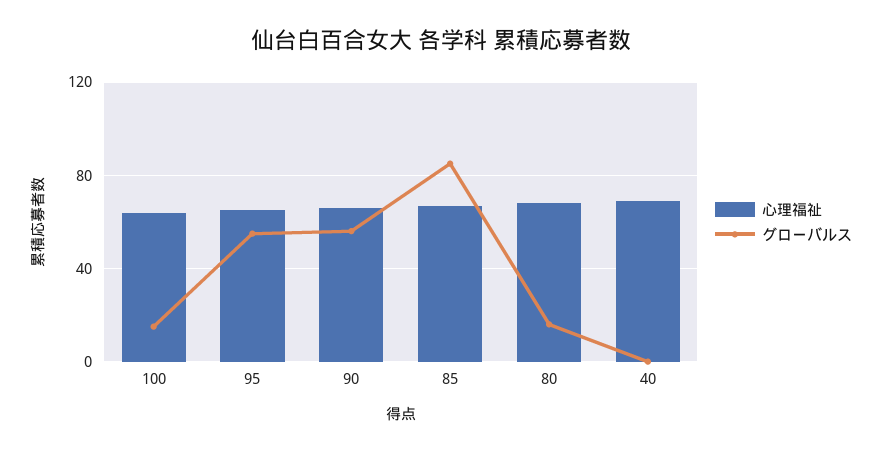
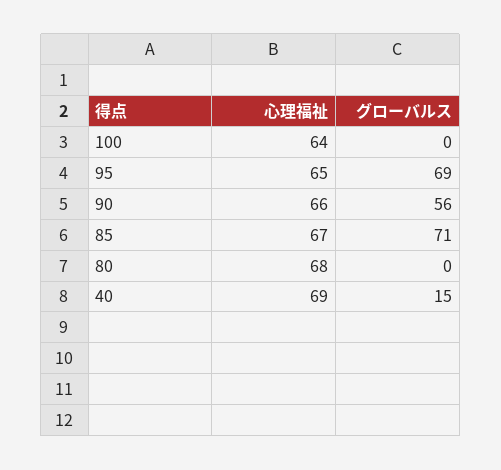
  {
    "心理福祉": {
      "100": 64,
      "95": 65,
      "90": 66,
      "85": 67,
      "80": 68,
      "40": 69
    },
    "グローバルス": {
-     "100": 15,
+     "100": 0,
-     "95": 55,
+     "95": 69,
      "90": 56,
-     "85": 85,
+     "85": 71,
-     "80": 15,
+     "80": 0,
-     "40": 0
+     "40": 15
    }
  }

